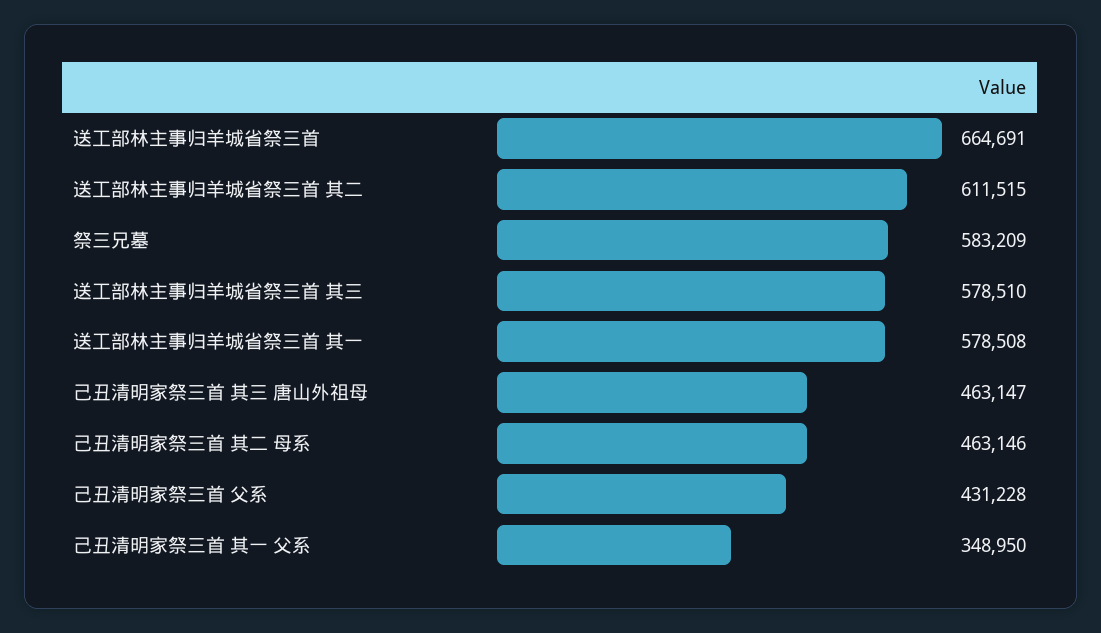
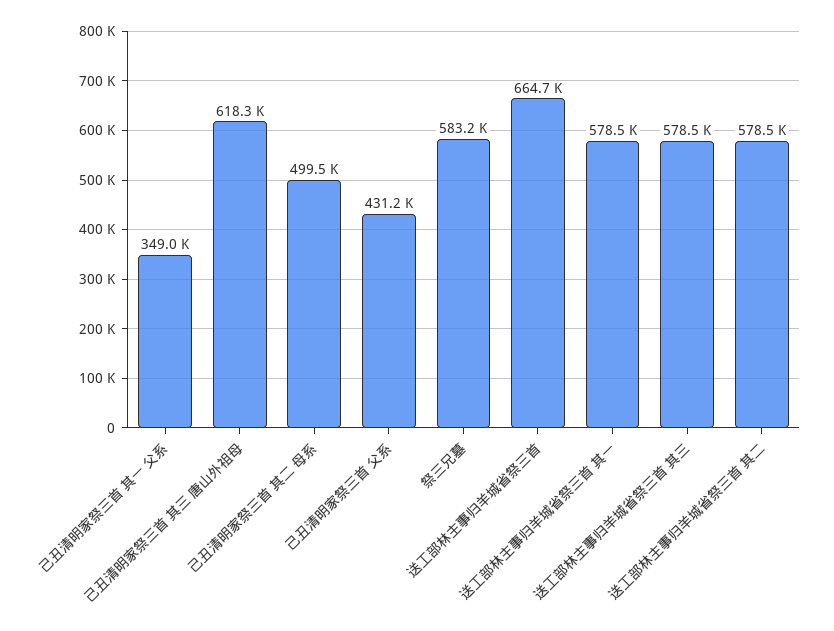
  {
    "送工部林主事归羊城省祭三首": 664691,
-   "送工部林主事归羊城省祭三首 其二": 611515,
+   "送工部林主事归羊城省祭三首 其二": 578500,
    "祭三兄墓": 583209,
    "送工部林主事归羊城省祭三首 其三": 578510,
    "送工部林主事归羊城省祭三首 其一": 578508,
-   "己丑清明家祭三首 其三 唐山外祖母": 463147,
+   "己丑清明家祭三首 其三 唐山外祖母": 618300,
-   "己丑清明家祭三首 其二 母系": 463146,
+   "己丑清明家祭三首 其二 母系": 499500,
    "己丑清明家祭三首 父系": 431228,
    "己丑清明家祭三首 其一 父系": 348950
  }

